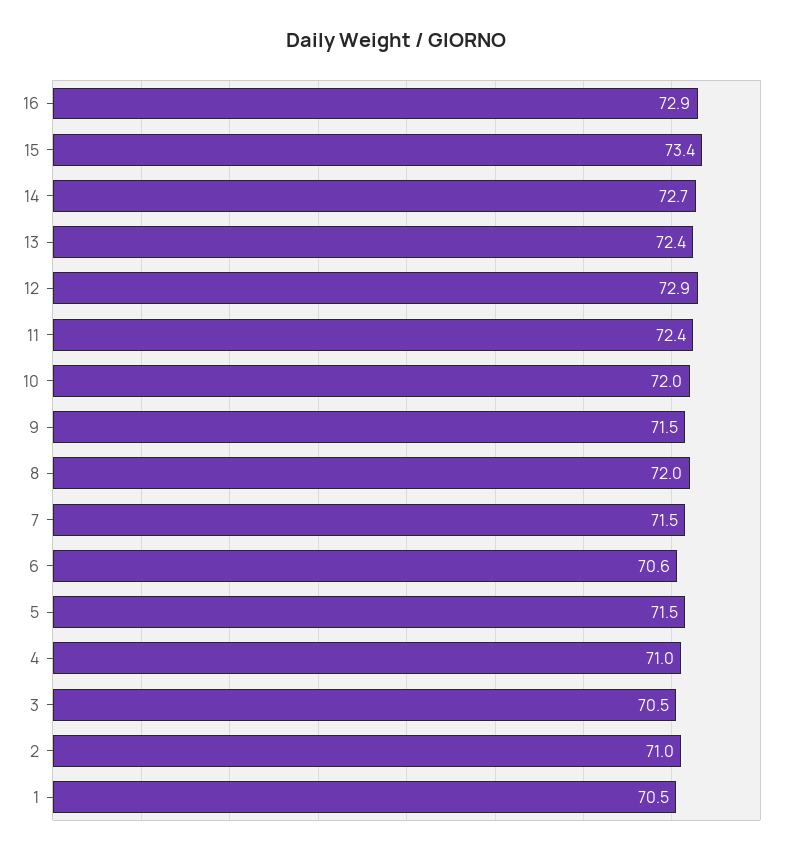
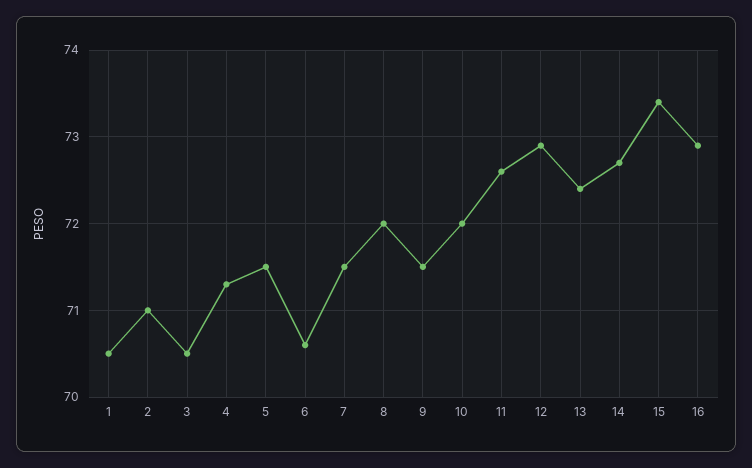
  {
    "16": 72.9,
    "15": 73.4,
    "14": 72.7,
    "13": 72.4,
    "12": 72.9,
-   "11": 72.4,
+   "11": 72.6,
    "10": 72,
    "9": 71.5,
    "8": 72,
    "7": 71.5,
    "6": 70.6,
    "5": 71.5,
-   "4": 71,
+   "4": 71.3,
    "3": 70.5,
    "2": 71,
    "1": 70.5
  }

